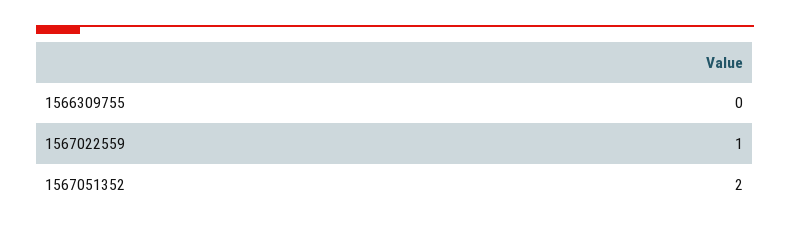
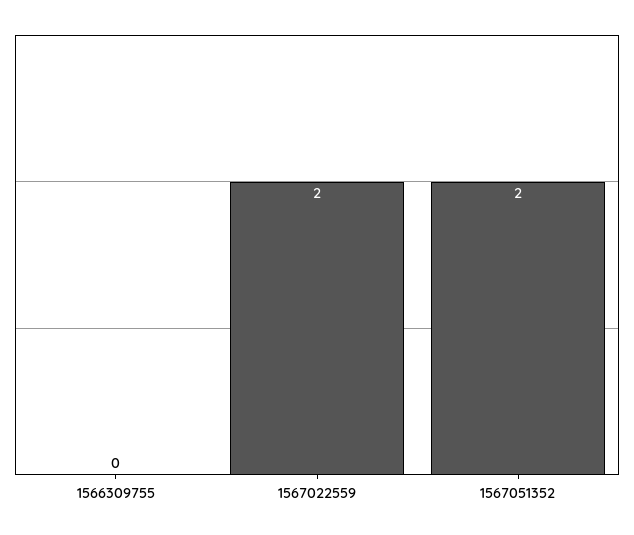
  {
    "1566309755": 0,
-   "1567022559": 1,
+   "1567022559": 2,
    "1567051352": 2
  }

